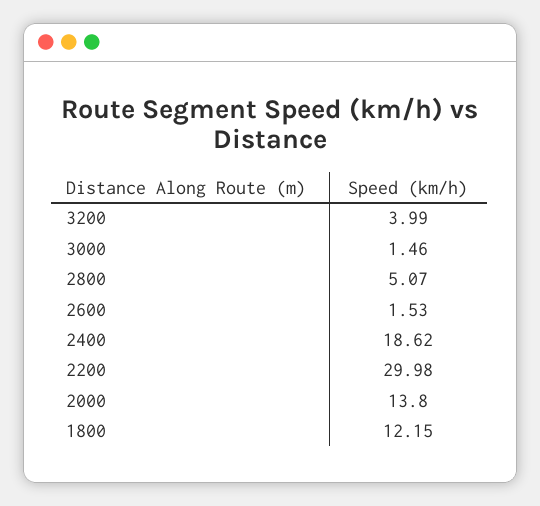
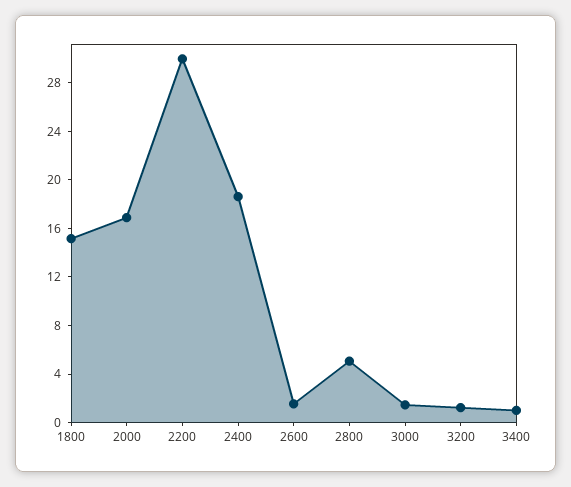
  {
-   "3200": 3.99,
+   "3200": 1,
    "3000": 1.46,
    "2800": 5.07,
    "2600": 1.53,
    "2400": 18.62,
    "2200": 29.98,
-   "2000": 13.8,
+   "2000": 17,
-   "1800": 12.15
+   "1800": 15,
+   "3400": 1
  }

